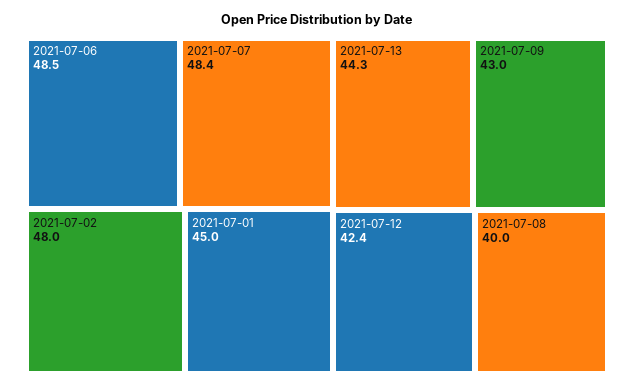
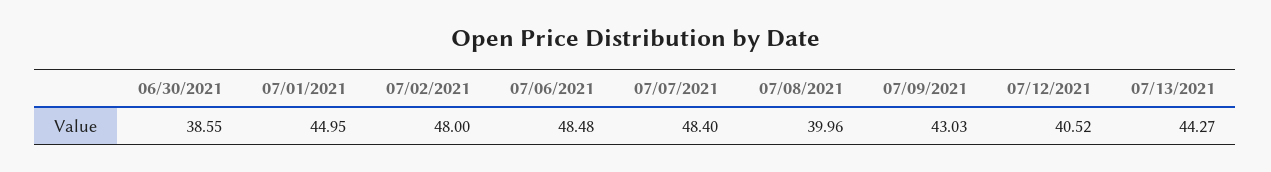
  {
    "2021-07-06": 48.48,
    "2021-07-07": 48.4,
    "2021-07-02": 48,
    "2021-07-01": 44.95,
    "2021-07-13": 44.27,
    "2021-07-09": 43.03,
-   "2021-07-12": 42.4,
+   "2021-07-12": 40.52,
-   "2021-07-08": 39.96
+   "2021-07-08": 39.96,
+   "06/30/2021": 38.55
  }

